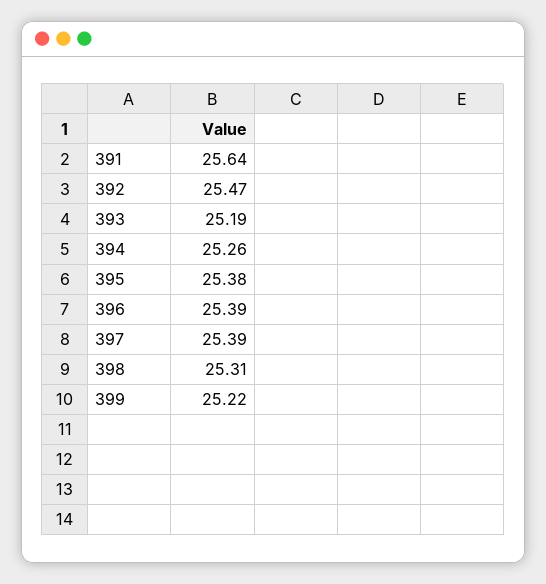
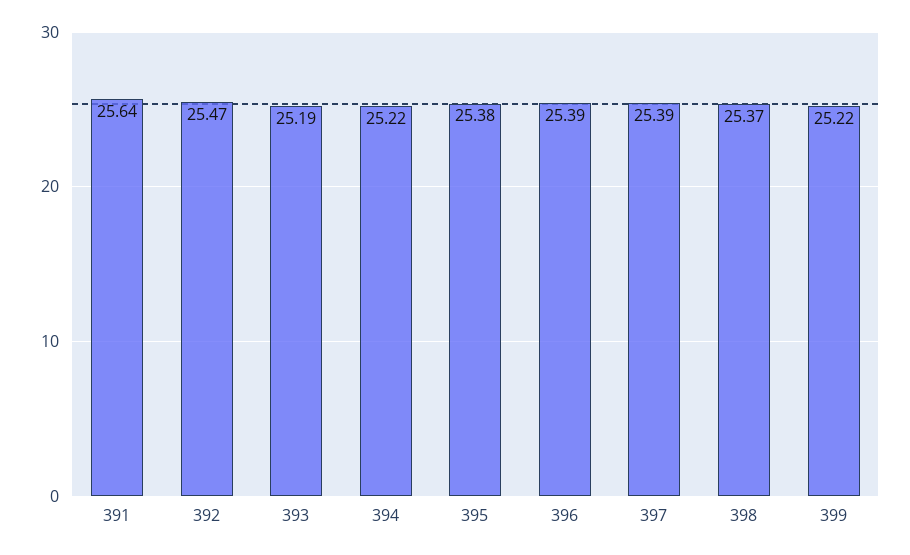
  {
    "391": 25.64,
    "392": 25.47,
    "393": 25.19,
-   "394": 25.26,
+   "394": 25.22,
    "395": 25.38,
    "396": 25.39,
    "397": 25.39,
-   "398": 25.31,
+   "398": 25.37,
    "399": 25.22
  }

